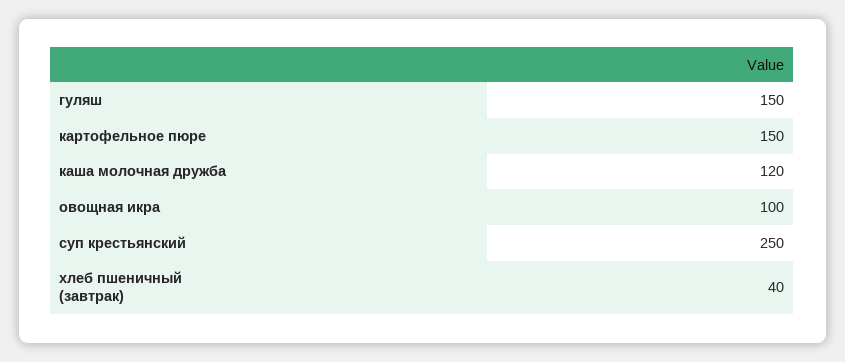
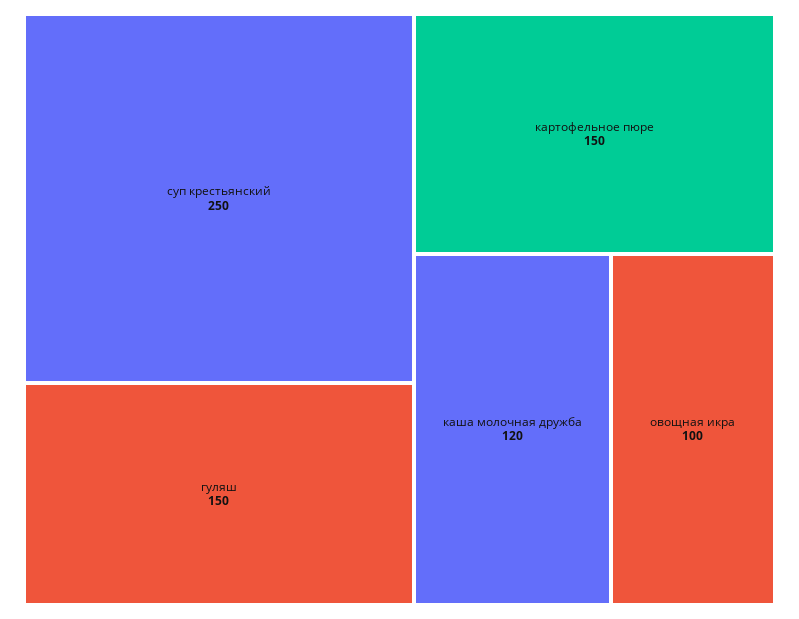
  {
    "гуляш": 150,
    "картофельное пюре": 150,
    "каша молочная дружба": 120,
    "овощная икра": 100,
-   "суп крестьянский": 250,
+   "суп крестьянский": 250
-   "хлеб пшеничный (завтрак)": 40
  }

